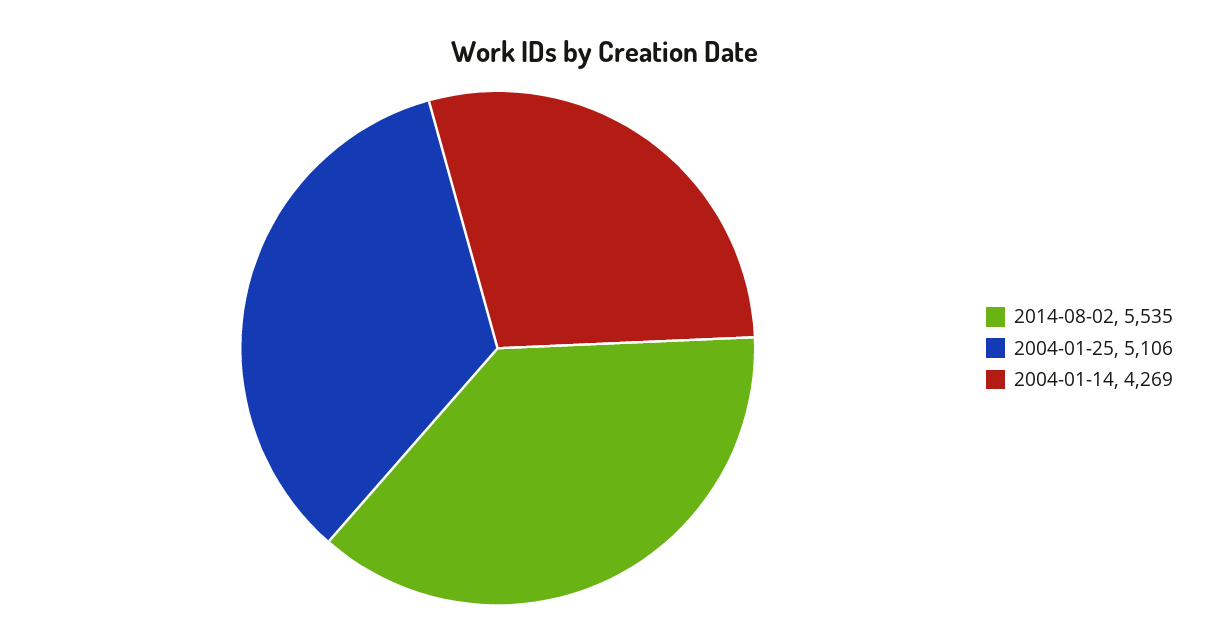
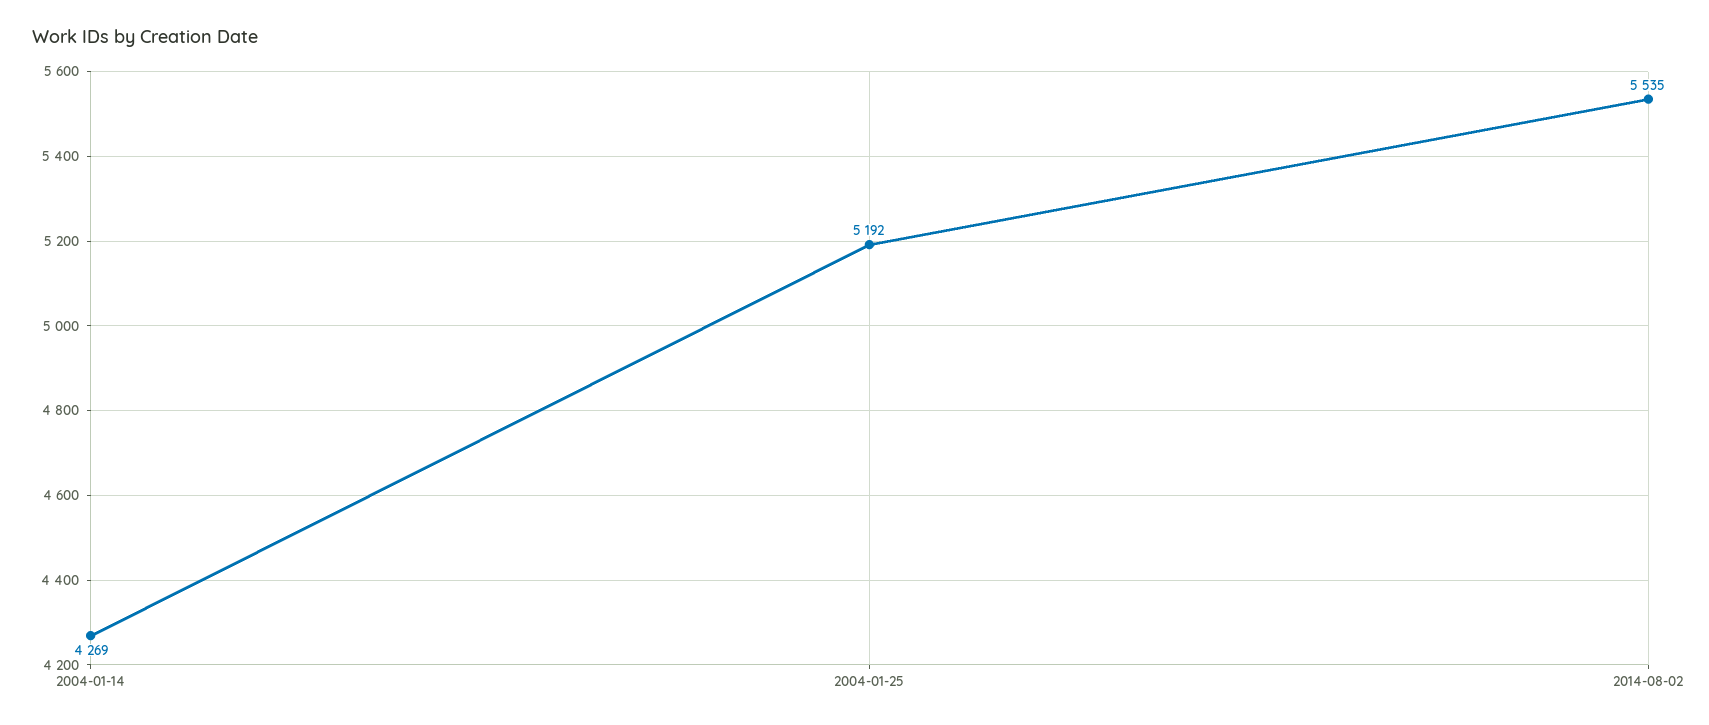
  {
    "2014-08-02": 5535,
-   "2004-01-25": 5106,
+   "2004-01-25": 5192,
    "2004-01-14": 4269
  }

